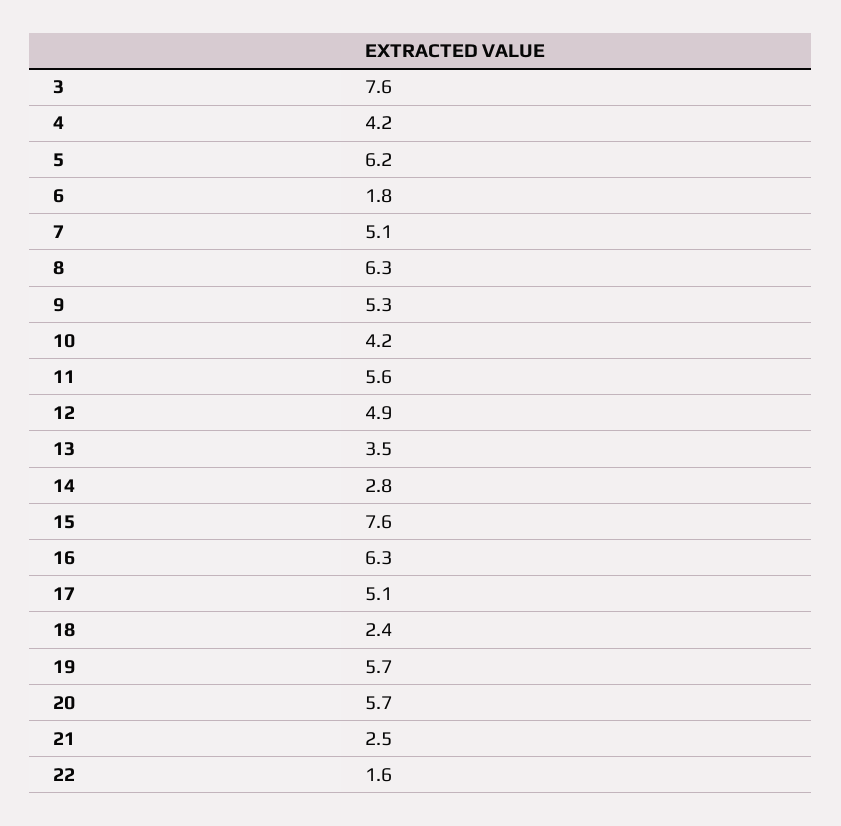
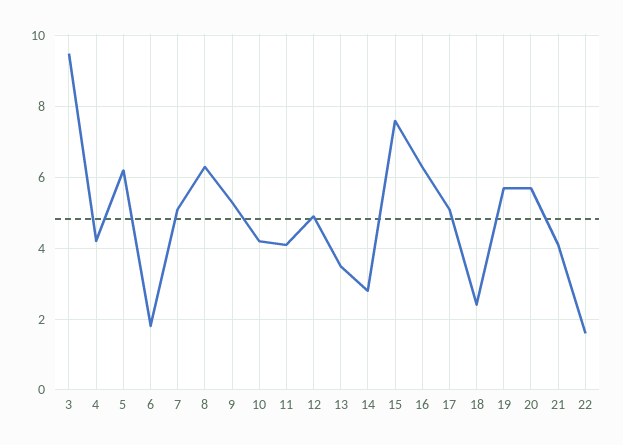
  {
-   "3": 7.6,
+   "3": 9.5,
    "4": 4.2,
    "5": 6.2,
    "6": 1.8,
    "7": 5.1,
    "8": 6.3,
    "9": 5.3,
    "10": 4.2,
-   "11": 5.6,
+   "11": 4,
    "12": 4.9,
    "13": 3.5,
    "14": 2.8,
    "15": 7.6,
    "16": 6.3,
    "17": 5.1,
    "18": 2.4,
    "19": 5.7,
    "20": 5.7,
-   "21": 2.5,
+   "21": 4,
    "22": 1.6
  }

